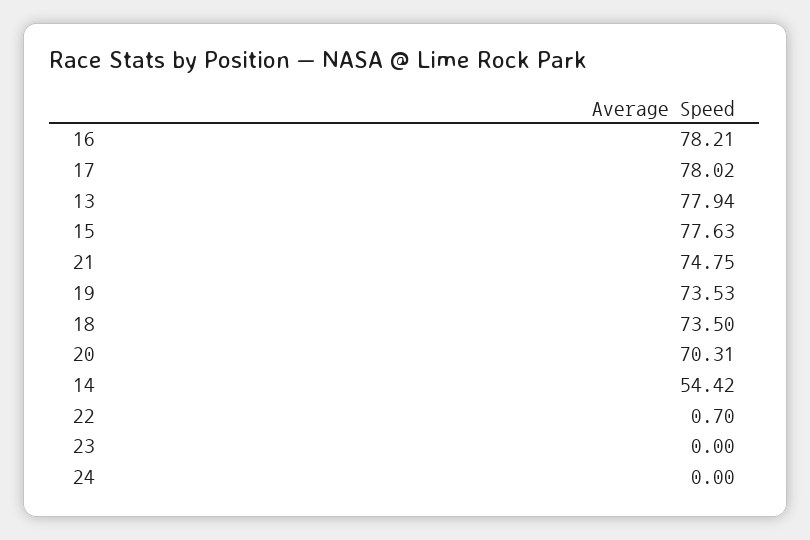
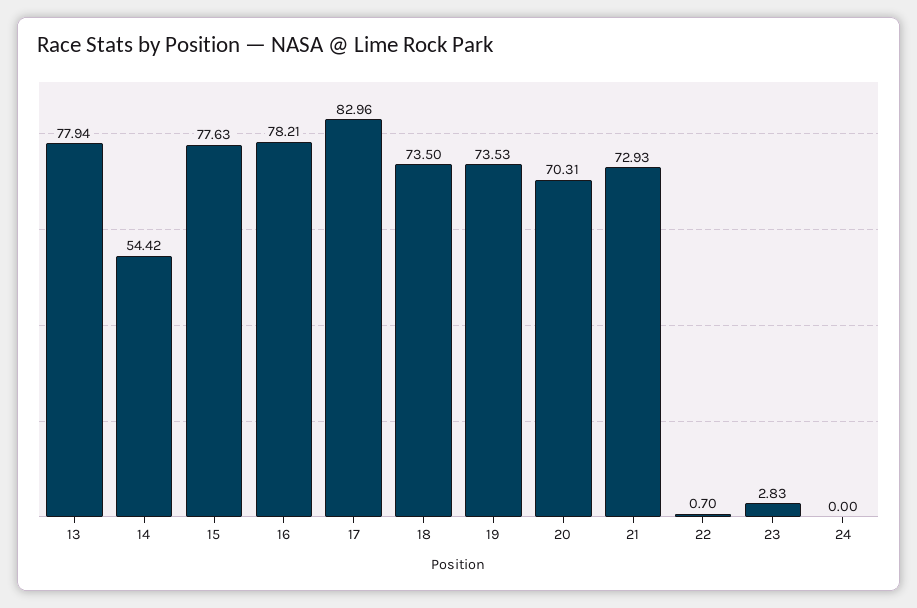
  {
    "16": 78.21,
-   "17": 78.02,
+   "17": 82.96,
    "13": 77.94,
    "15": 77.63,
-   "21": 74.75,
+   "21": 72.93,
    "19": 73.53,
    "18": 73.5,
    "20": 70.31,
    "14": 54.42,
    "22": 0.7,
-   "23": 0,
+   "23": 2.83,
    "24": 0
  }

